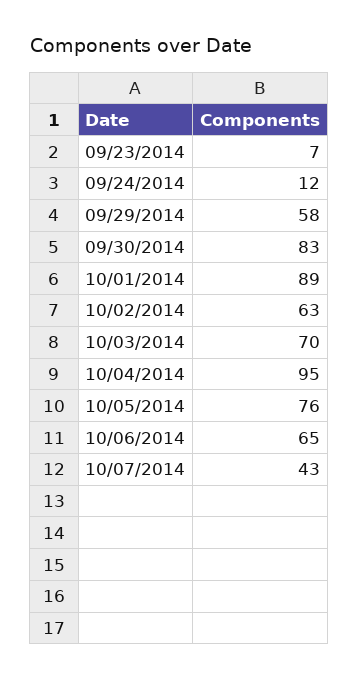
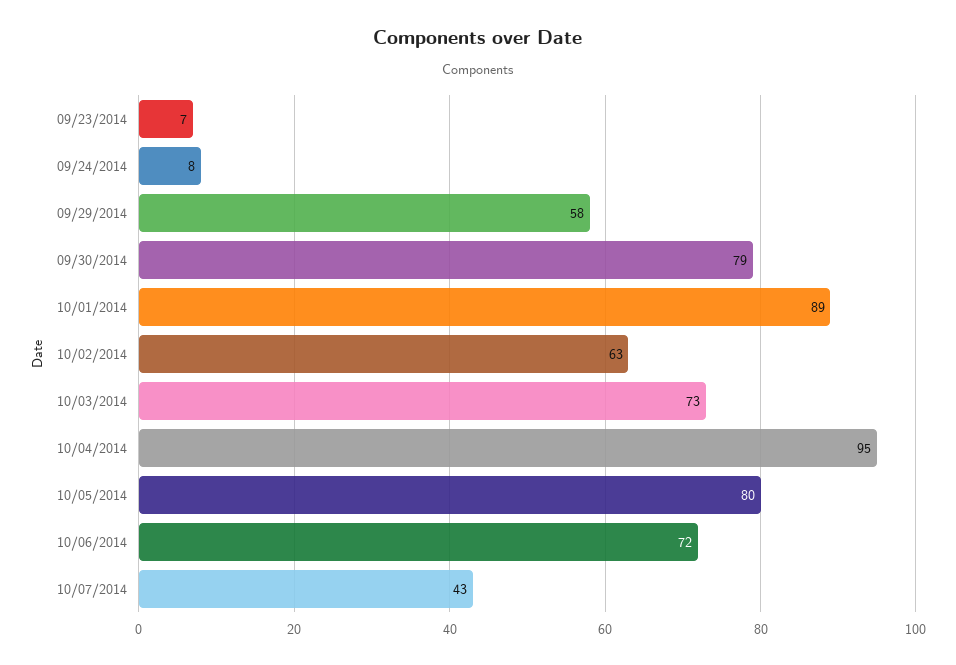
  {
    "09/23/2014": 7,
-   "09/24/2014": 12,
+   "09/24/2014": 8,
    "09/29/2014": 58,
-   "09/30/2014": 83,
+   "09/30/2014": 79,
    "10/01/2014": 89,
    "10/02/2014": 63,
-   "10/03/2014": 70,
+   "10/03/2014": 73,
    "10/04/2014": 95,
-   "10/05/2014": 76,
+   "10/05/2014": 80,
-   "10/06/2014": 65,
+   "10/06/2014": 72,
    "10/07/2014": 43
  }

